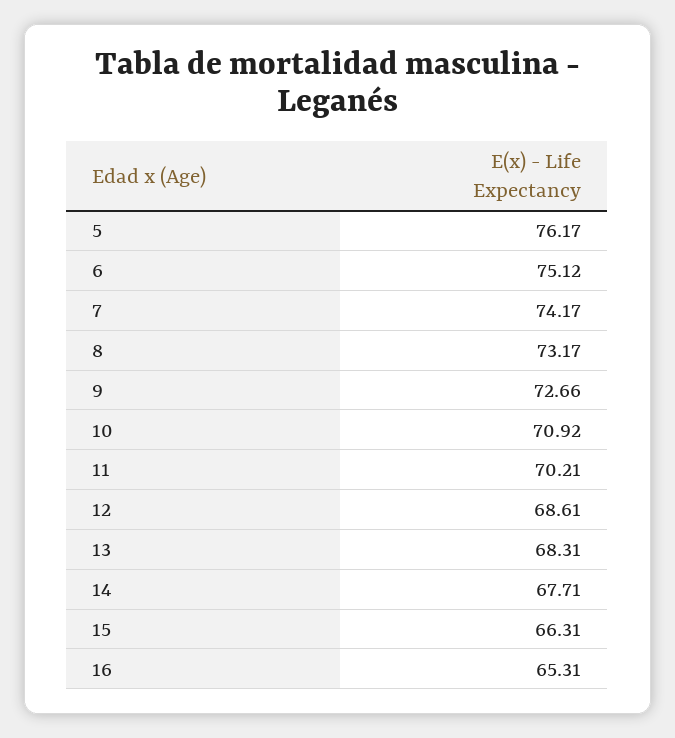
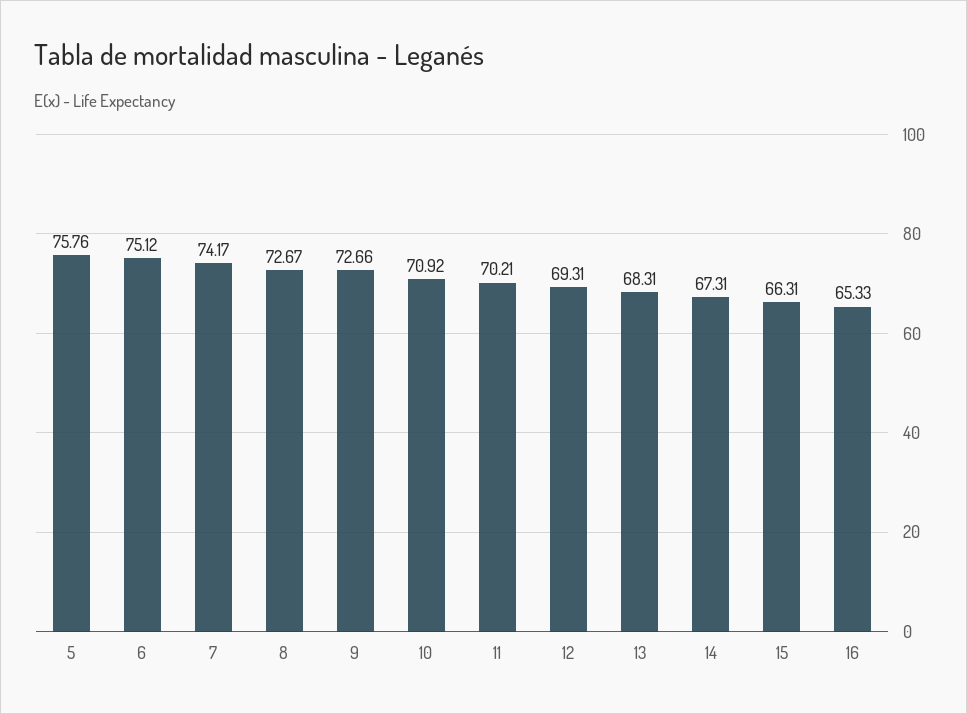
  {
-   "5": 76.17,
+   "5": 75.76,
    "6": 75.12,
    "7": 74.17,
-   "8": 73.17,
+   "8": 72.67,
    "9": 72.66,
    "10": 70.92,
    "11": 70.21,
-   "12": 68.61,
+   "12": 69.31,
    "13": 68.31,
-   "14": 67.71,
+   "14": 67.31,
    "15": 66.31,
-   "16": 65.31
+   "16": 65.33
  }

